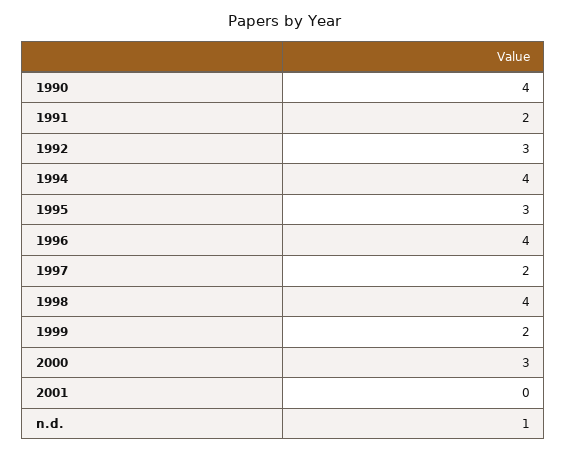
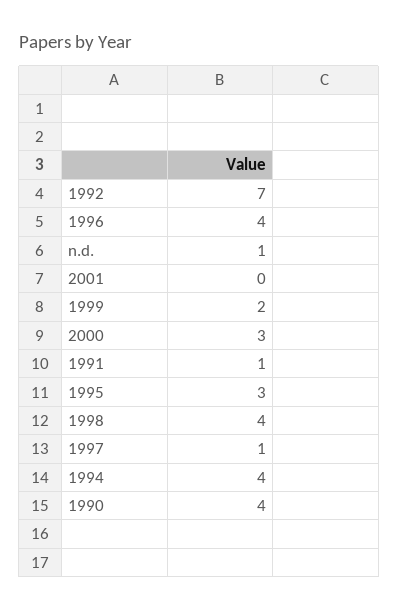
  {
    "1990": 4,
-   "1991": 2,
+   "1991": 1,
-   "1992": 3,
+   "1992": 7,
    "1994": 4,
    "1995": 3,
    "1996": 4,
-   "1997": 2,
+   "1997": 1,
    "1998": 4,
    "1999": 2,
    "2000": 3,
    "2001": 0,
    "n.d.": 1
  }

